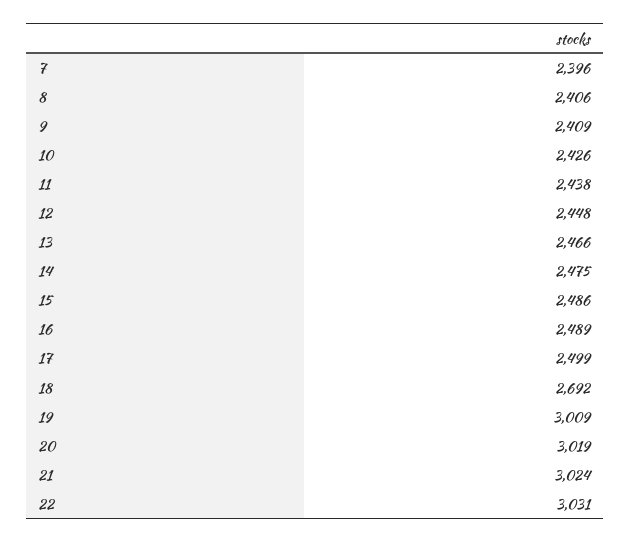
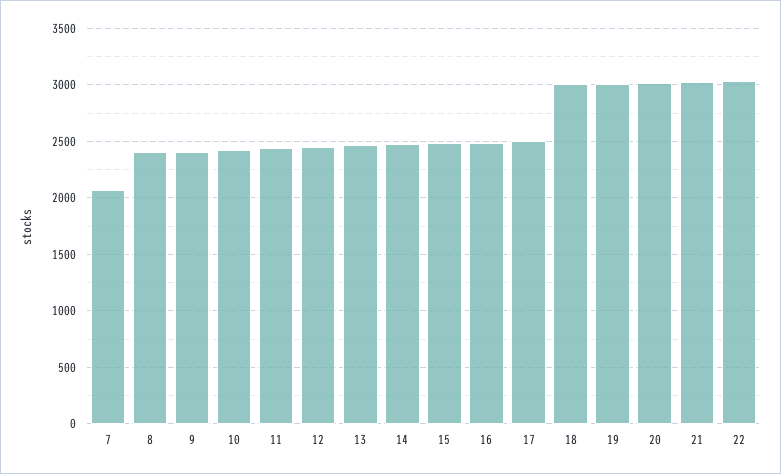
  {
-   "7": 2396,
+   "7": 2100,
    "8": 2406,
    "9": 2409,
    "10": 2426,
    "11": 2438,
    "12": 2448,
    "13": 2466,
    "14": 2475,
    "15": 2486,
    "16": 2489,
    "17": 2499,
-   "18": 2692,
+   "18": 3000,
    "19": 3009,
    "20": 3019,
    "21": 3024,
    "22": 3031
  }

